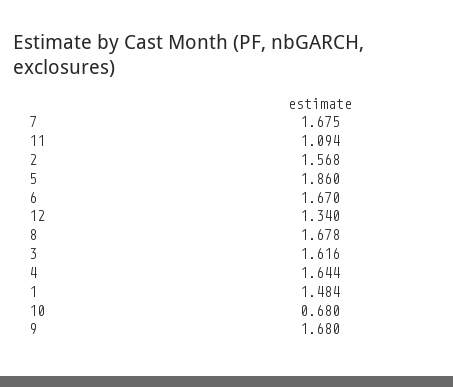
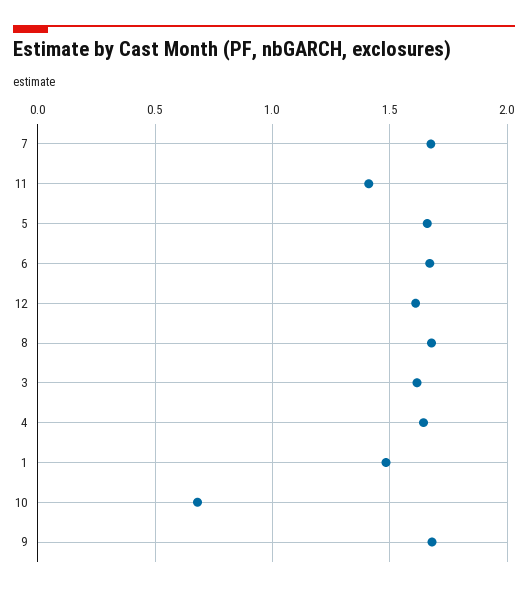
  {
    "7": 1.675,
-   "11": 1.094,
+   "11": 1.4,
-   "2": 1.568,
-   "5": 1.86,
+   "5": 1.65,
    "6": 1.67,
-   "12": 1.34,
+   "12": 1.6,
    "8": 1.678,
    "3": 1.616,
    "4": 1.644,
    "1": 1.484,
    "10": 0.68,
    "9": 1.68
  }

